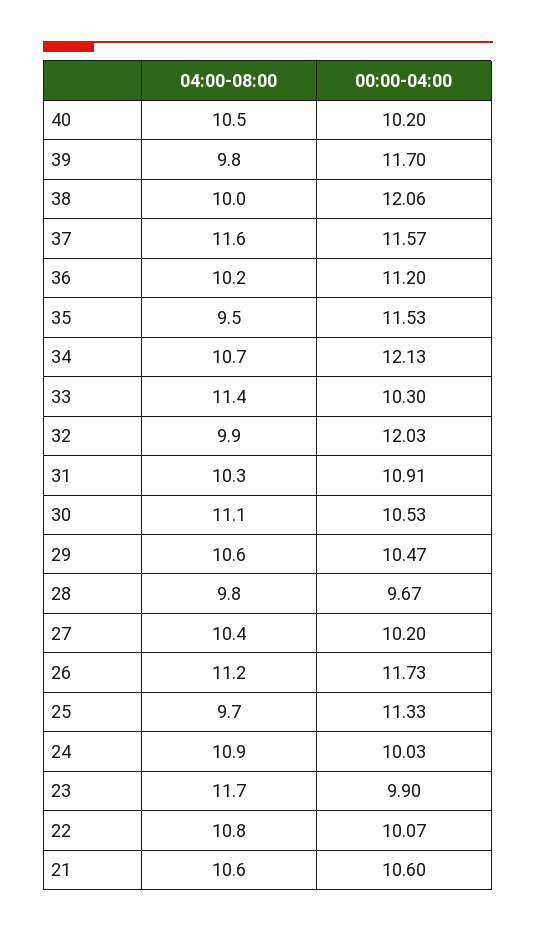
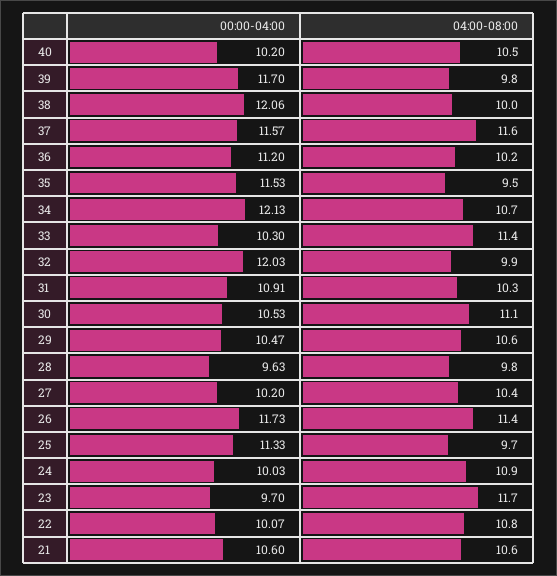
  {
    "04:00-08:00": {
      "40": 10.5,
      "39": 9.8,
      "38": 10,
      "37": 11.6,
      "36": 10.2,
      "35": 9.5,
      "34": 10.7,
      "33": 11.4,
      "32": 9.9,
      "31": 10.3,
      "30": 11.1,
      "29": 10.6,
      "28": 9.8,
      "27": 10.4,
-     "26": 11.2,
+     "26": 11.4,
      "25": 9.7,
      "24": 10.9,
      "23": 11.7,
      "22": 10.8,
      "21": 10.6
    },
    "00:00-04:00": {
      "40": 10.2,
      "39": 11.7,
      "38": 12.06,
      "37": 11.57,
      "36": 11.2,
      "35": 11.53,
      "34": 12.13,
      "33": 10.3,
      "32": 12.03,
      "31": 10.91,
      "30": 10.53,
      "29": 10.47,
-     "28": 9.67,
+     "28": 9.63,
      "27": 10.2,
      "26": 11.73,
      "25": 11.33,
      "24": 10.03,
-     "23": 9.9,
+     "23": 9.7,
      "22": 10.07,
      "21": 10.6
    }
  }

